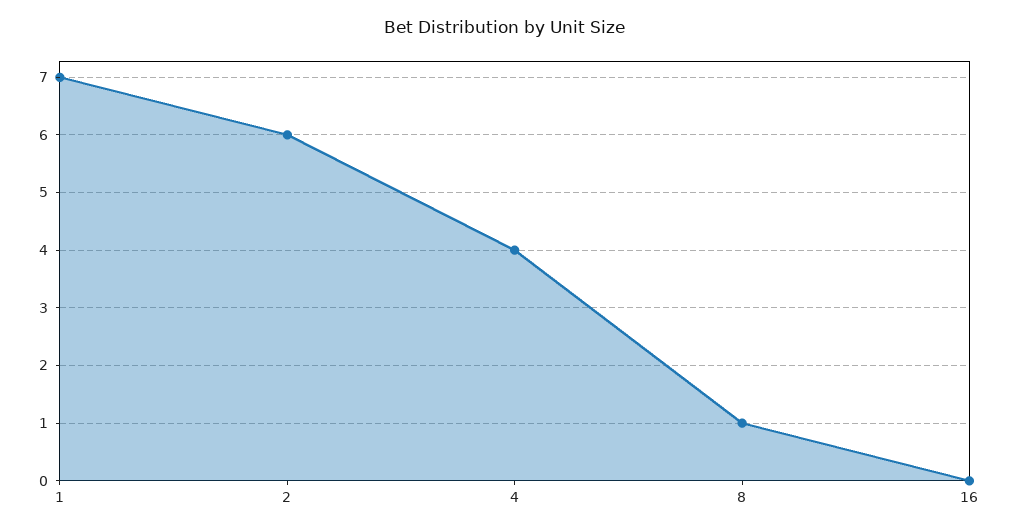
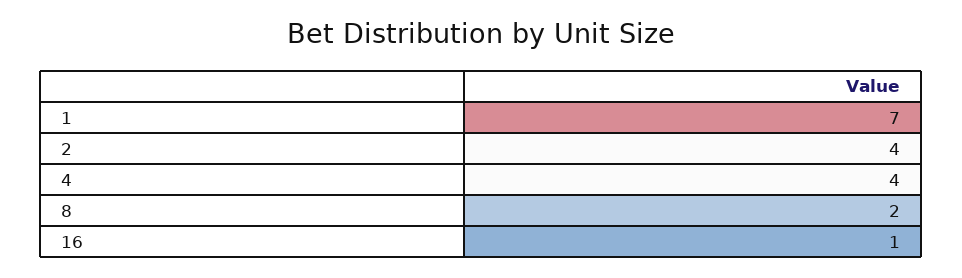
  {
    "1": 7,
-   "2": 6,
+   "2": 4,
    "4": 4,
-   "8": 1,
+   "8": 2,
-   "16": 0
+   "16": 1
  }

